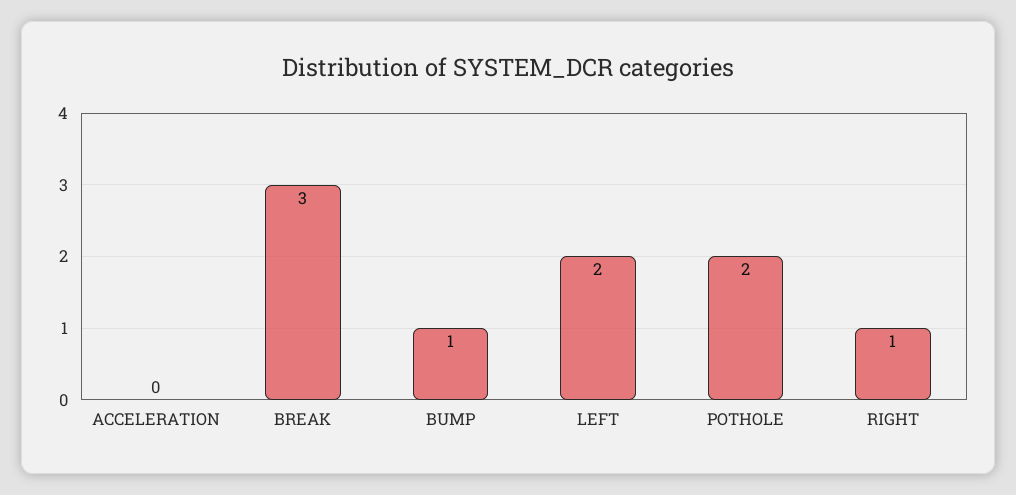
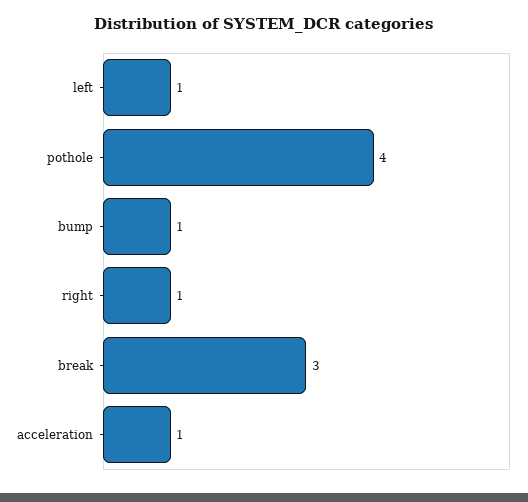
  {
-   "ACCELERATION": 0,
+   "ACCELERATION": 1,
    "BREAK": 3,
    "BUMP": 1,
-   "LEFT": 2,
+   "LEFT": 1,
-   "POTHOLE": 2,
+   "POTHOLE": 4,
    "RIGHT": 1
  }

